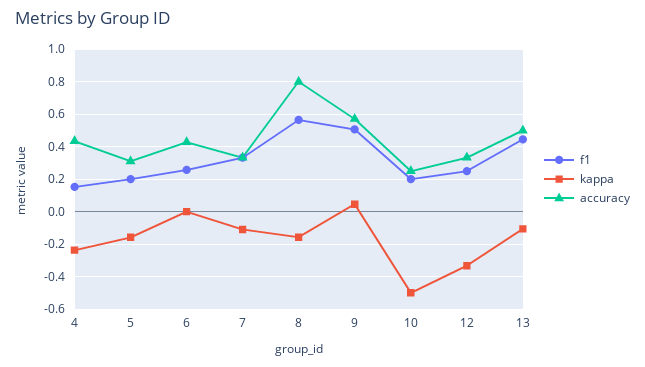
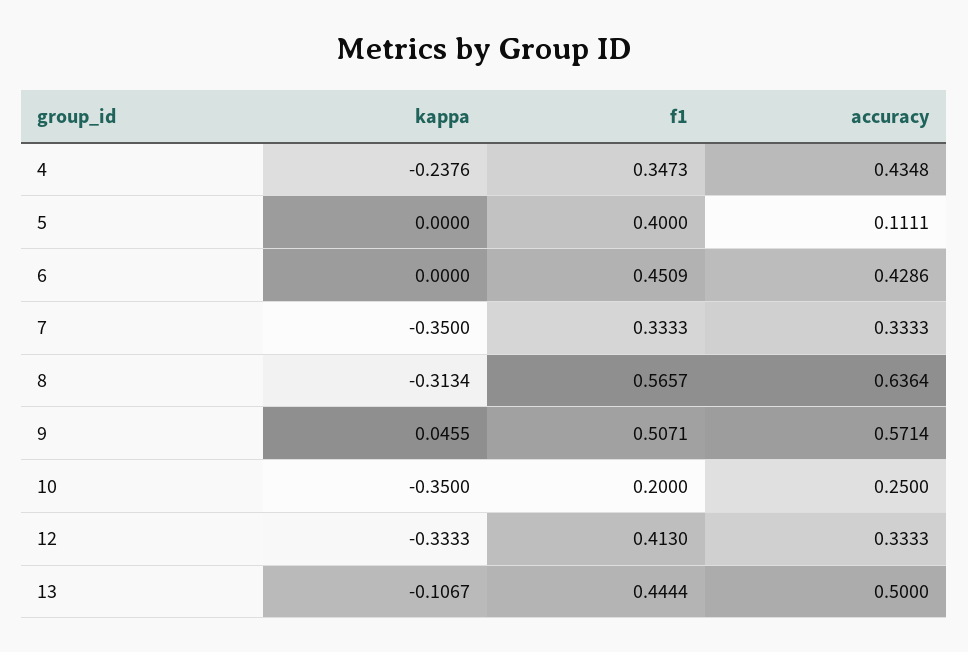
  {
    "f1": {
-     "4": 0.15,
+     "4": 0.3473,
-     "5": 0.2,
+     "5": 0.4,
-     "6": 0.25,
+     "6": 0.4509,
      "7": 0.3333,
      "8": 0.5657,
      "9": 0.5071,
      "10": 0.2,
-     "12": 0.25,
+     "12": 0.413,
      "13": 0.4444
    },
    "kappa": {
      "4": -0.2376,
-     "5": -0.15,
+     "5": 0,
      "6": 0,
-     "7": -0.1,
+     "7": -0.35,
-     "8": -0.15,
+     "8": -0.3134,
      "9": 0.0455,
-     "10": -0.5,
+     "10": -0.35,
      "12": -0.3333,
      "13": -0.1067
    },
    "accuracy": {
      "4": 0.4348,
-     "5": 0.3,
+     "5": 0.1111,
      "6": 0.4286,
      "7": 0.3333,
-     "8": 0.8,
+     "8": 0.6364,
      "9": 0.5714,
      "10": 0.25,
      "12": 0.3333,
      "13": 0.5
    }
  }

